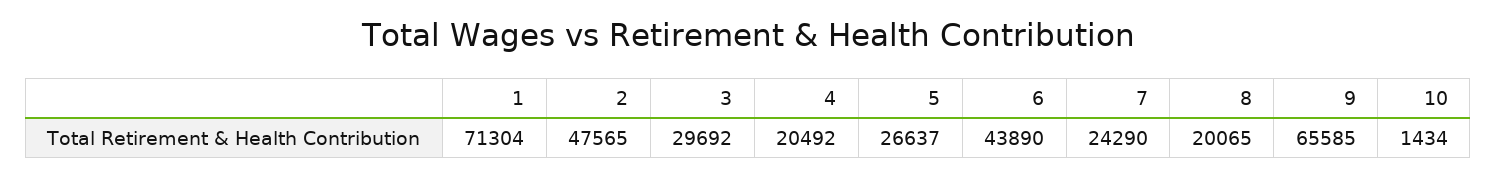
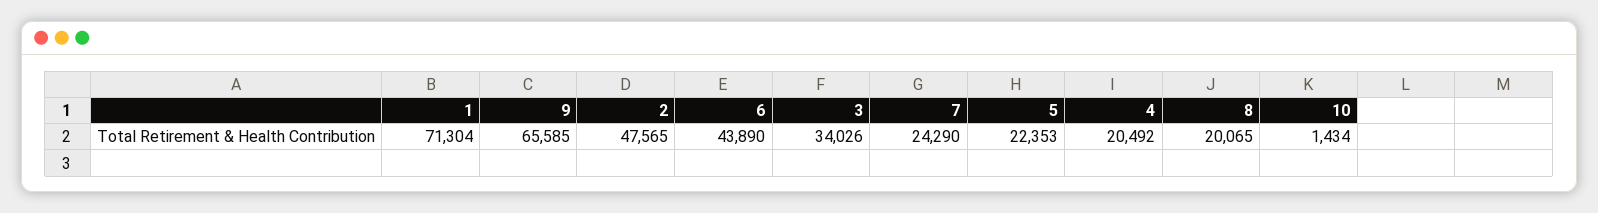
  {
    "1": 71304,
    "2": 47565,
-   "3": 29692,
+   "3": 34026,
    "4": 20492,
-   "5": 26637,
+   "5": 22353,
    "6": 43890,
    "7": 24290,
    "8": 20065,
    "9": 65585,
    "10": 1434
  }

